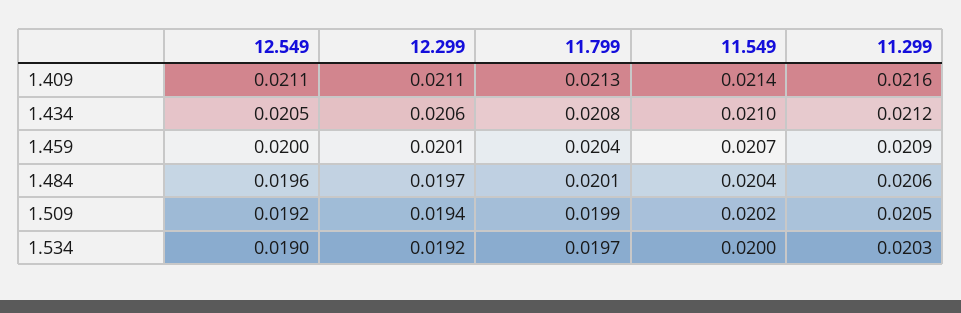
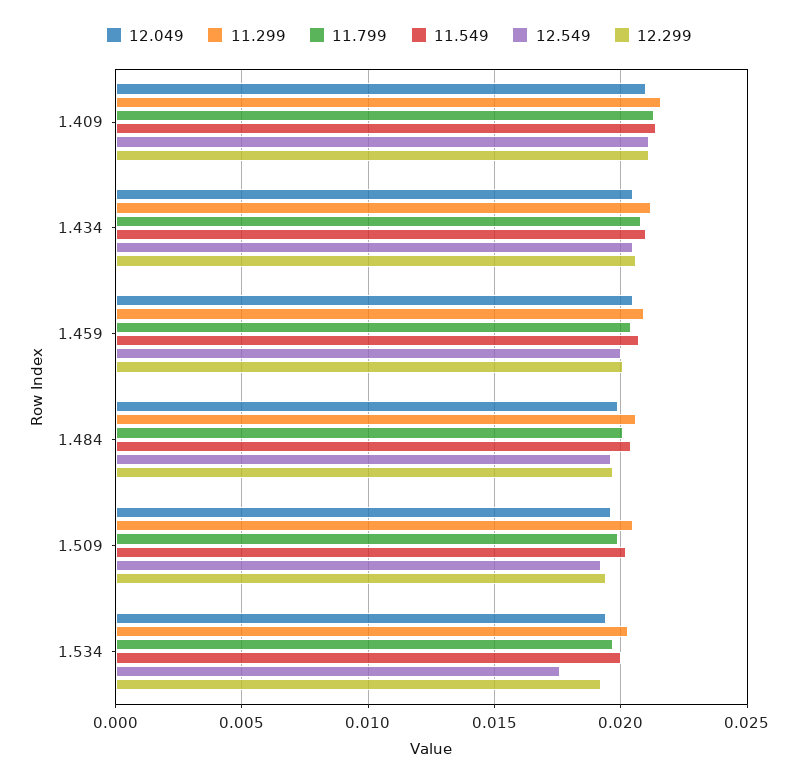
  {
    "12.549": {
      "1.409": 0.0211,
      "1.434": 0.0205,
      "1.459": 0.02,
      "1.484": 0.0196,
      "1.509": 0.0192,
-     "1.534": 0.019
+     "1.534": 0.0175
    },
    "12.299": {
      "1.409": 0.0211,
      "1.434": 0.0206,
      "1.459": 0.0201,
      "1.484": 0.0197,
      "1.509": 0.0194,
      "1.534": 0.0192
    },
    "11.799": {
      "1.409": 0.0213,
      "1.434": 0.0208,
      "1.459": 0.0204,
      "1.484": 0.0201,
      "1.509": 0.0199,
      "1.534": 0.0197
    },
    "11.549": {
      "1.409": 0.0214,
      "1.434": 0.021,
      "1.459": 0.0207,
      "1.484": 0.0204,
      "1.509": 0.0202,
      "1.534": 0.02
    },
    "11.299": {
      "1.409": 0.0216,
      "1.434": 0.0212,
      "1.459": 0.0209,
      "1.484": 0.0206,
      "1.509": 0.0205,
      "1.534": 0.0203
-   }
+   },
+   "12.049": {
+     "1.409": 0.021,
+     "1.434": 0.0205,
+     "1.459": 0.0205,
+     "1.484": 0.02,
+     "1.509": 0.0195,
+     "1.534": 0.0195
+   }
  }

